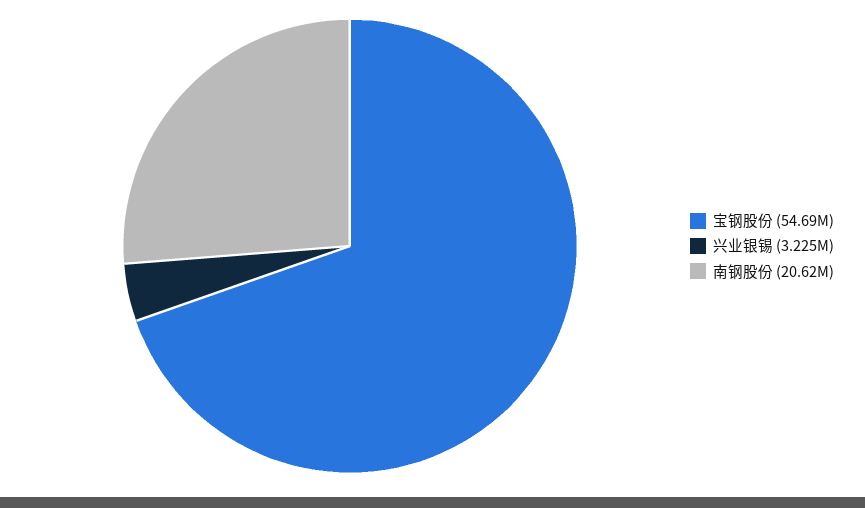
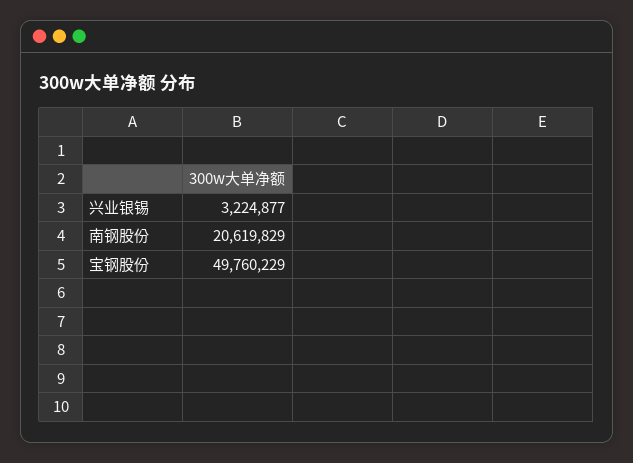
  {
-   "宝钢股份": 54690000,
+   "宝钢股份": 49760229,
    "兴业银锡": 3224877,
    "南钢股份": 20619829
  }

